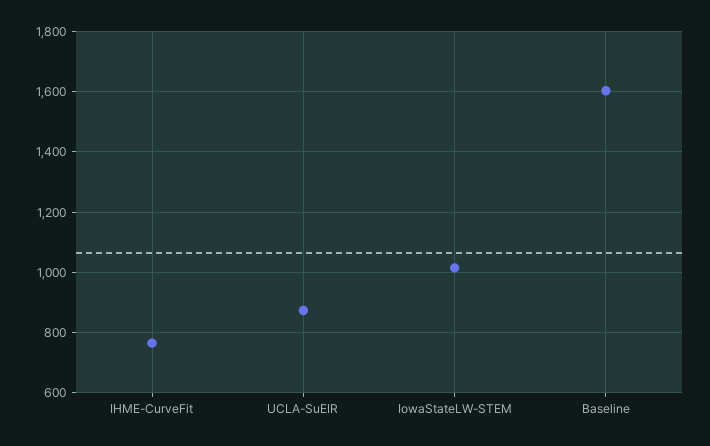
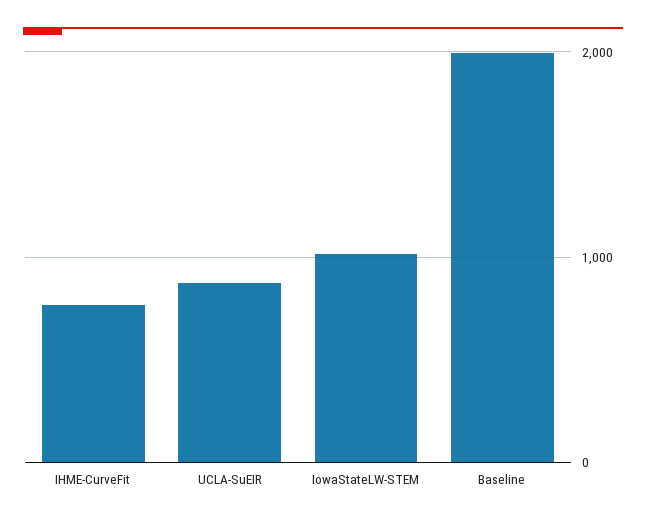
  {
    "IHME-CurveFit": 760,
    "UCLA-SuEIR": 880,
    "IowaStateLW-STEM": 1020,
-   "Baseline": 1600
+   "Baseline": 2000
  }

